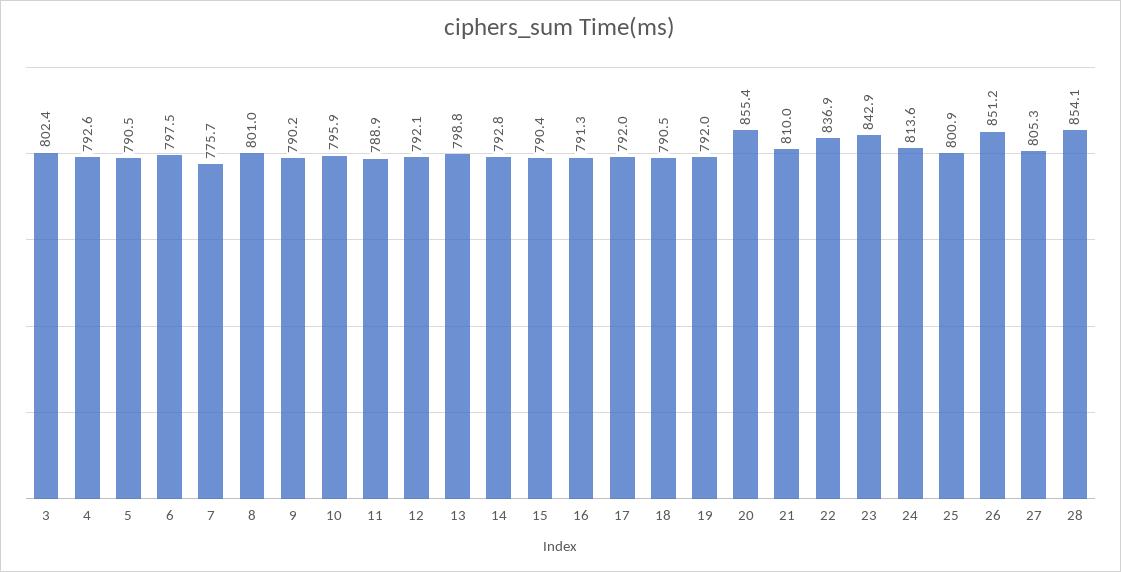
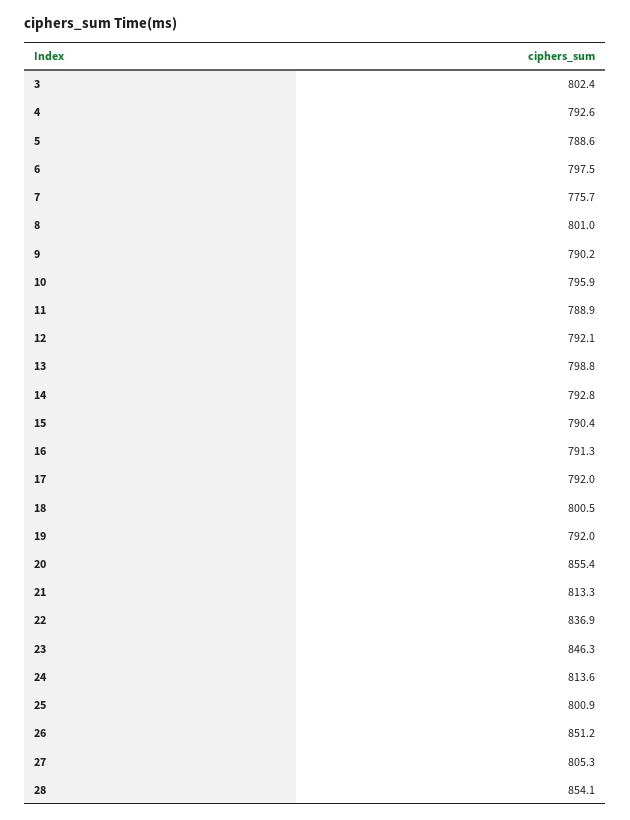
  {
    "3": 802.4,
    "4": 792.6,
-   "5": 790.5,
+   "5": 788.6,
    "6": 797.5,
    "7": 775.7,
    "8": 801,
    "9": 790.2,
    "10": 795.9,
    "11": 788.9,
    "12": 792.1,
    "13": 798.8,
    "14": 792.8,
    "15": 790.4,
    "16": 791.3,
    "17": 792,
-   "18": 790.5,
+   "18": 800.5,
    "19": 792,
    "20": 855.4,
-   "21": 810,
+   "21": 813.3,
    "22": 836.9,
-   "23": 842.9,
+   "23": 846.3,
    "24": 813.6,
    "25": 800.9,
    "26": 851.2,
    "27": 805.3,
    "28": 854.1
  }

